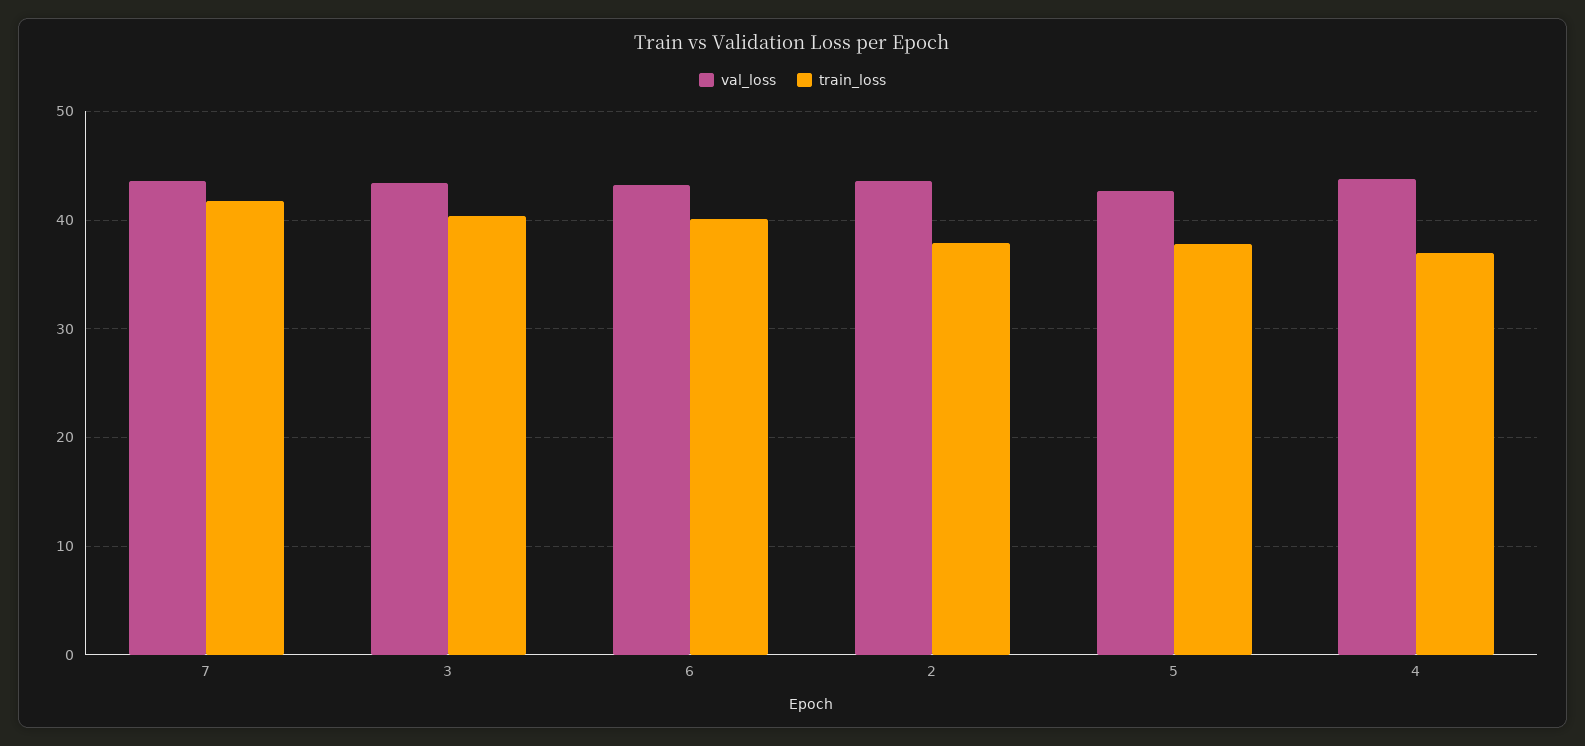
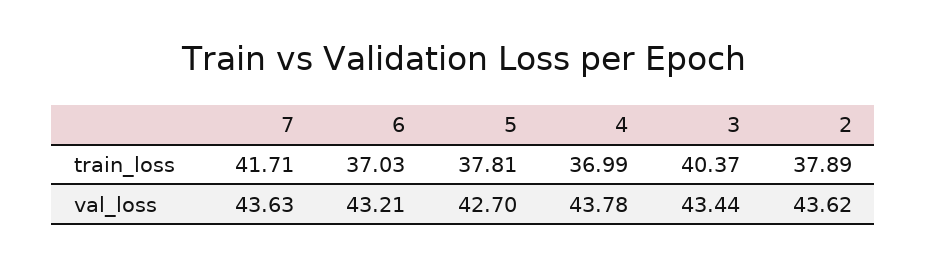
  {
    "val_loss": {
      "7": 43.63,
      "3": 43.44,
      "6": 43.21,
      "2": 43.62,
      "5": 42.7,
      "4": 43.78
    },
    "train_loss": {
      "7": 41.71,
      "3": 40.37,
-     "6": 40,
+     "6": 37.03,
      "2": 37.89,
      "5": 37.81,
      "4": 36.99
    }
  }

